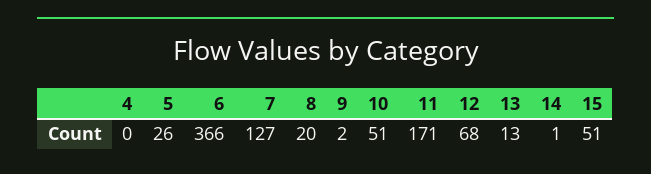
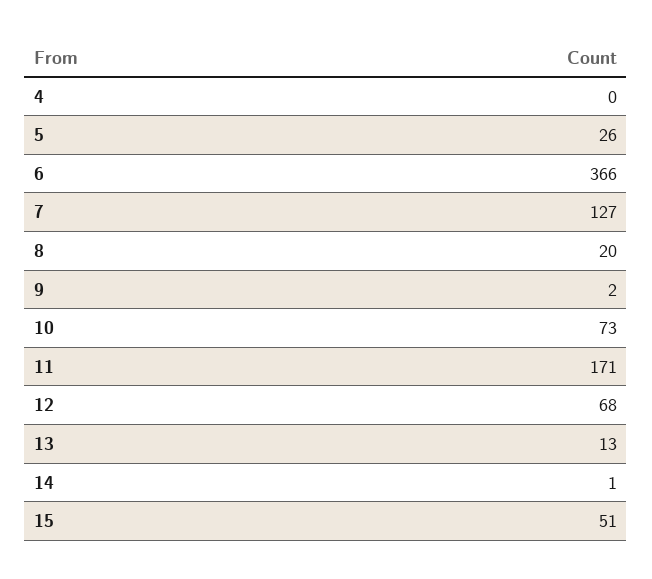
  {
    "4": 0,
    "5": 26,
    "6": 366,
    "7": 127,
    "8": 20,
    "9": 2,
-   "10": 51,
+   "10": 73,
    "11": 171,
    "12": 68,
    "13": 13,
    "14": 1,
    "15": 51
  }

